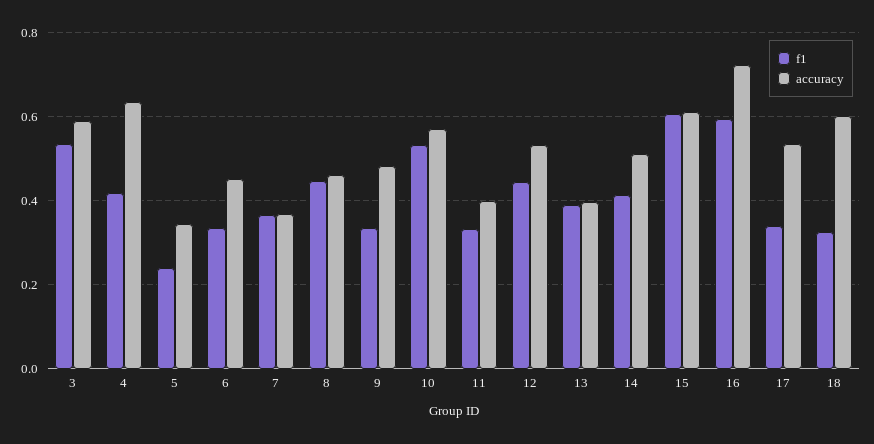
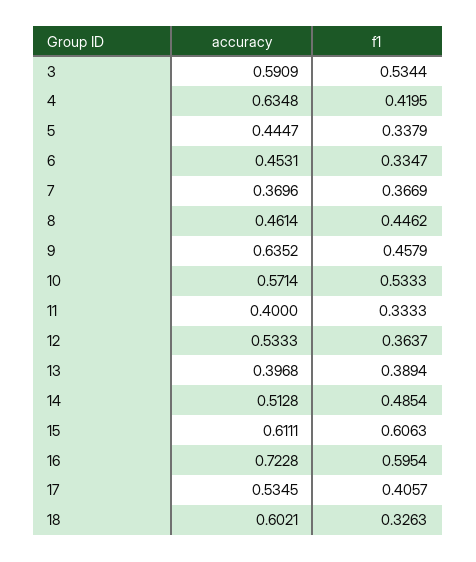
  {
    "f1": {
      "3": 0.5344,
      "4": 0.4195,
-     "5": 0.24,
+     "5": 0.3379,
      "6": 0.3347,
      "7": 0.3669,
      "8": 0.4462,
-     "9": 0.34,
+     "9": 0.4579,
      "10": 0.5333,
      "11": 0.3333,
-     "12": 0.44,
+     "12": 0.3637,
      "13": 0.3894,
-     "14": 0.42,
+     "14": 0.4854,
      "15": 0.6063,
      "16": 0.5954,
-     "17": 0.34,
+     "17": 0.4057,
      "18": 0.3263
    },
    "accuracy": {
      "3": 0.5909,
      "4": 0.6348,
-     "5": 0.34,
+     "5": 0.4447,
      "6": 0.4531,
      "7": 0.3696,
      "8": 0.4614,
-     "9": 0.48,
+     "9": 0.6352,
      "10": 0.5714,
      "11": 0.4,
      "12": 0.5333,
      "13": 0.3968,
      "14": 0.5128,
      "15": 0.6111,
      "16": 0.7228,
      "17": 0.5345,
      "18": 0.6021
    }
  }

